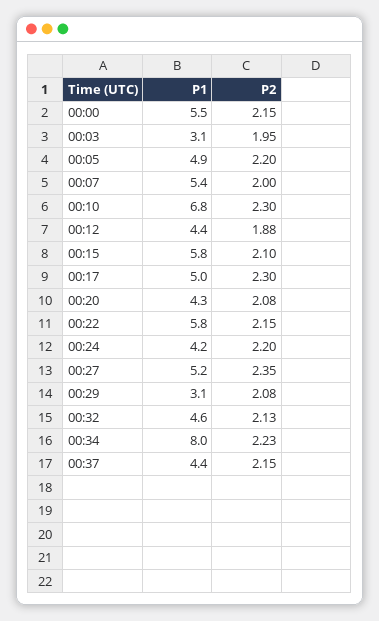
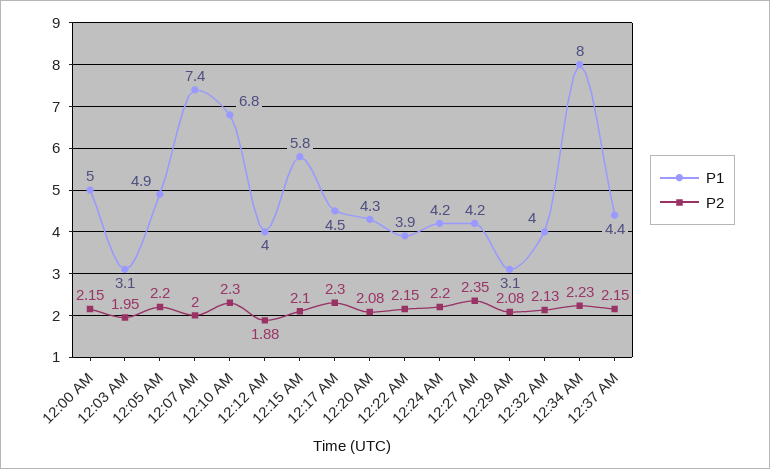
  {
    "P1": {
-     "00:00": 5.5,
+     "00:00": 5,
      "00:03": 3.1,
      "00:05": 4.9,
-     "00:07": 5.4,
+     "00:07": 7.4,
      "00:10": 6.8,
-     "00:12": 4.4,
+     "00:12": 4,
      "00:15": 5.8,
-     "00:17": 5,
+     "00:17": 4.5,
      "00:20": 4.3,
-     "00:22": 5.8,
+     "00:22": 3.9,
      "00:24": 4.2,
-     "00:27": 5.2,
+     "00:27": 4.2,
      "00:29": 3.1,
-     "00:32": 4.6,
+     "00:32": 4,
      "00:34": 8,
      "00:37": 4.4
    },
    "P2": {
      "00:00": 2.15,
      "00:03": 1.95,
      "00:05": 2.2,
      "00:07": 2,
      "00:10": 2.3,
      "00:12": 1.88,
      "00:15": 2.1,
      "00:17": 2.3,
      "00:20": 2.08,
      "00:22": 2.15,
      "00:24": 2.2,
      "00:27": 2.35,
      "00:29": 2.08,
      "00:32": 2.13,
      "00:34": 2.23,
      "00:37": 2.15
    }
  }

